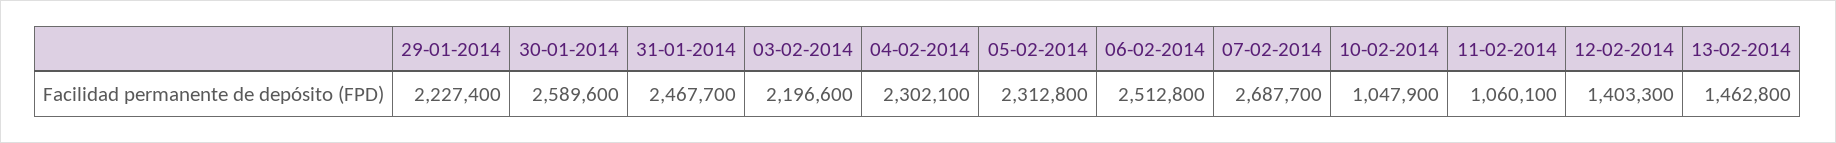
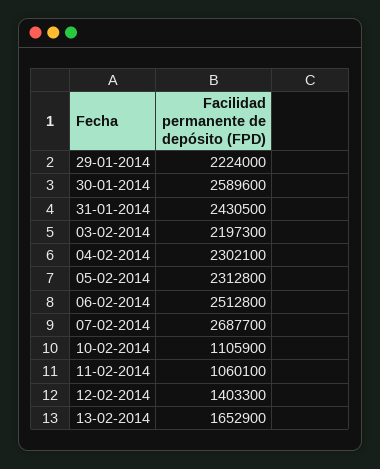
  {
-   "29-01-2014": 2227400,
+   "29-01-2014": 2224000,
    "30-01-2014": 2589600,
-   "31-01-2014": 2467700,
+   "31-01-2014": 2430500,
-   "03-02-2014": 2196600,
+   "03-02-2014": 2197300,
    "04-02-2014": 2302100,
    "05-02-2014": 2312800,
    "06-02-2014": 2512800,
    "07-02-2014": 2687700,
-   "10-02-2014": 1047900,
+   "10-02-2014": 1105900,
    "11-02-2014": 1060100,
    "12-02-2014": 1403300,
-   "13-02-2014": 1462800
+   "13-02-2014": 1652900
  }

